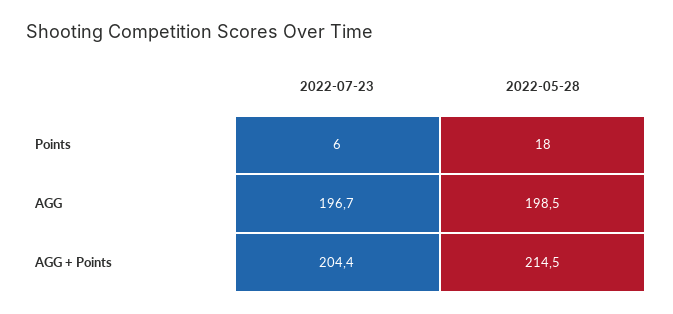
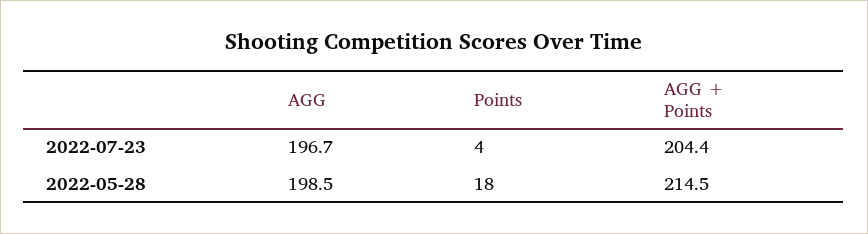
  {
    "2022-07-23": {
-     "Points": 6,
+     "Points": 4,
      "AGG": 196.7,
      "AGG + Points": 204.4
    },
    "2022-05-28": {
      "Points": 18,
      "AGG": 198.5,
      "AGG + Points": 214.5
    }
  }

